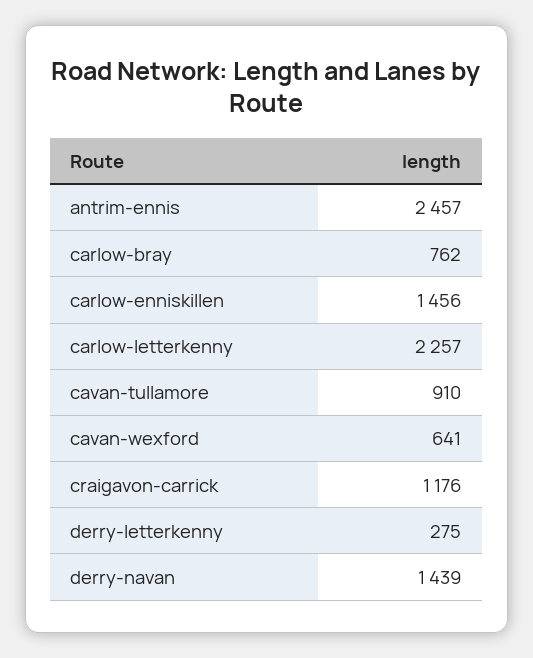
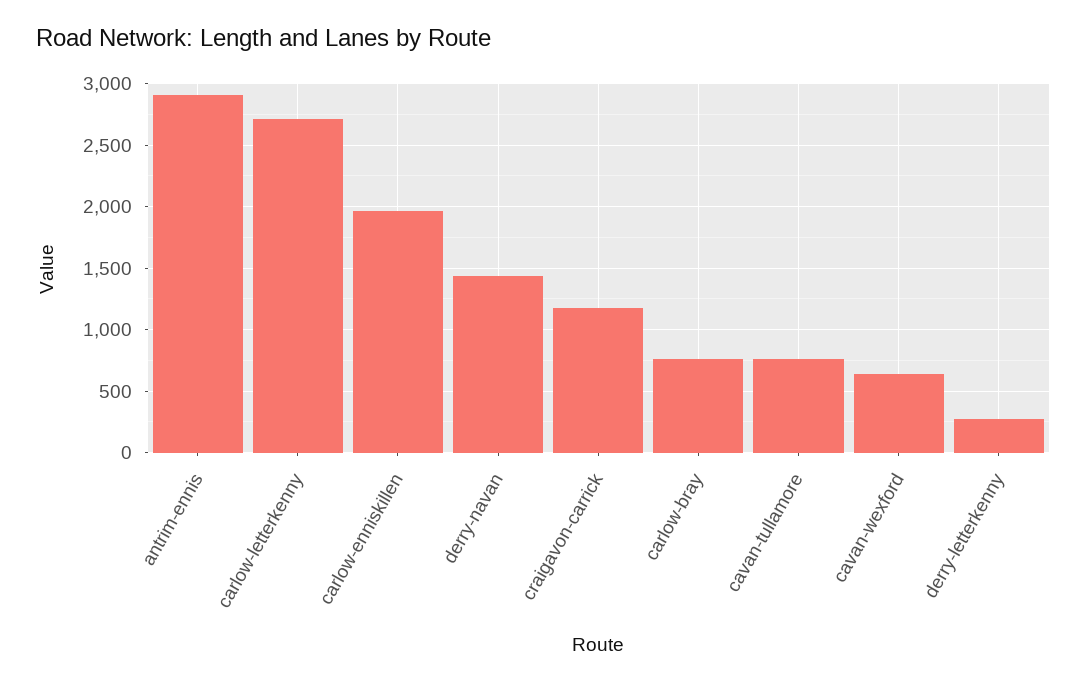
  {
-   "antrim-ennis": 2457,
+   "antrim-ennis": 2900,
    "carlow-bray": 762,
-   "carlow-enniskillen": 1456,
+   "carlow-enniskillen": 1950,
-   "carlow-letterkenny": 2257,
+   "carlow-letterkenny": 2700,
-   "cavan-tullamore": 910,
+   "cavan-tullamore": 750,
    "cavan-wexford": 641,
    "craigavon-carrick": 1176,
    "derry-letterkenny": 275,
    "derry-navan": 1439
  }

